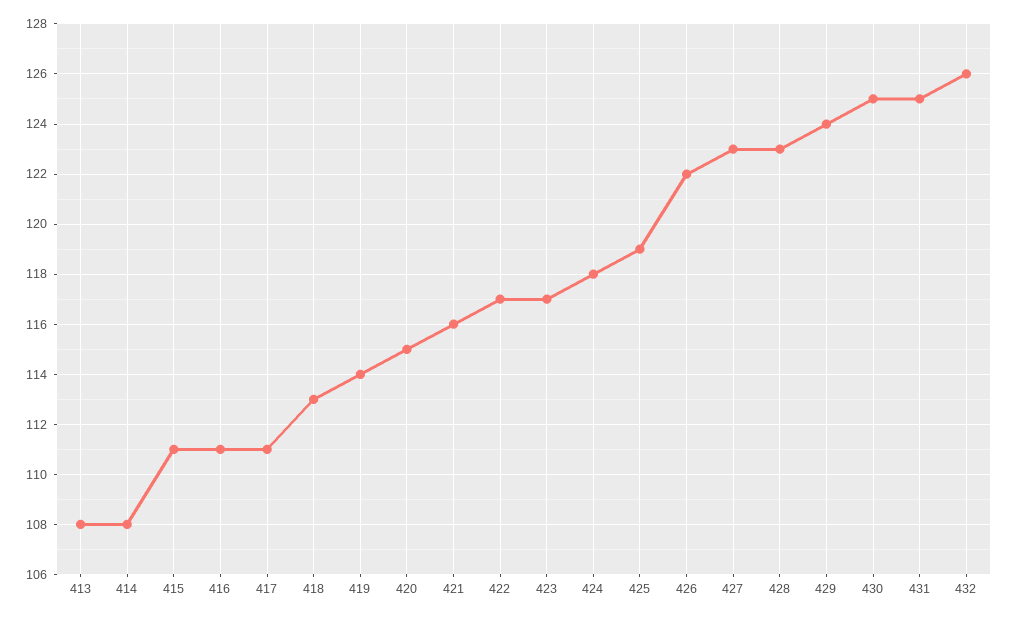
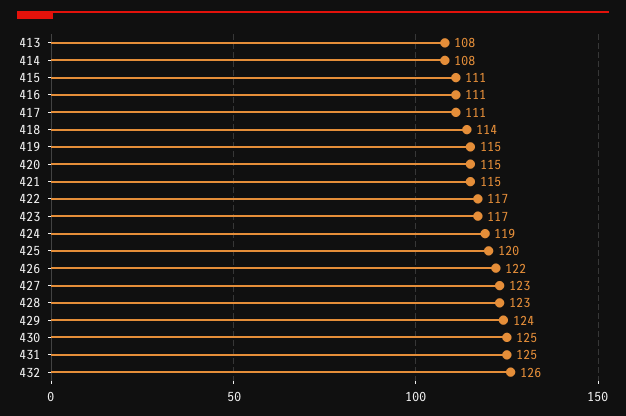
  {
    "413": 108,
    "414": 108,
    "415": 111,
    "416": 111,
    "417": 111,
-   "418": 113,
+   "418": 114,
-   "419": 114,
+   "419": 115,
    "420": 115,
-   "421": 116,
+   "421": 115,
    "422": 117,
    "423": 117,
-   "424": 118,
+   "424": 119,
-   "425": 119,
+   "425": 120,
    "426": 122,
    "427": 123,
    "428": 123,
    "429": 124,
    "430": 125,
    "431": 125,
    "432": 126
  }

